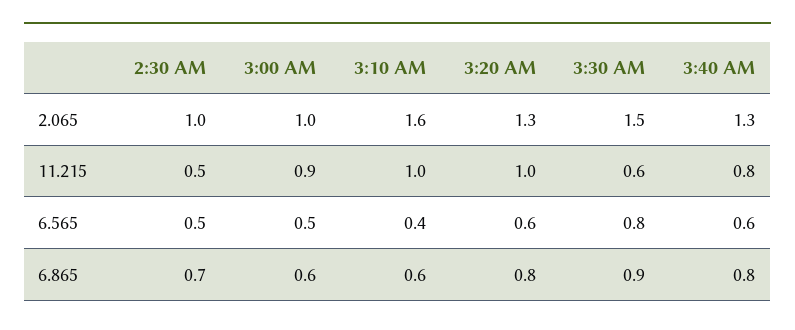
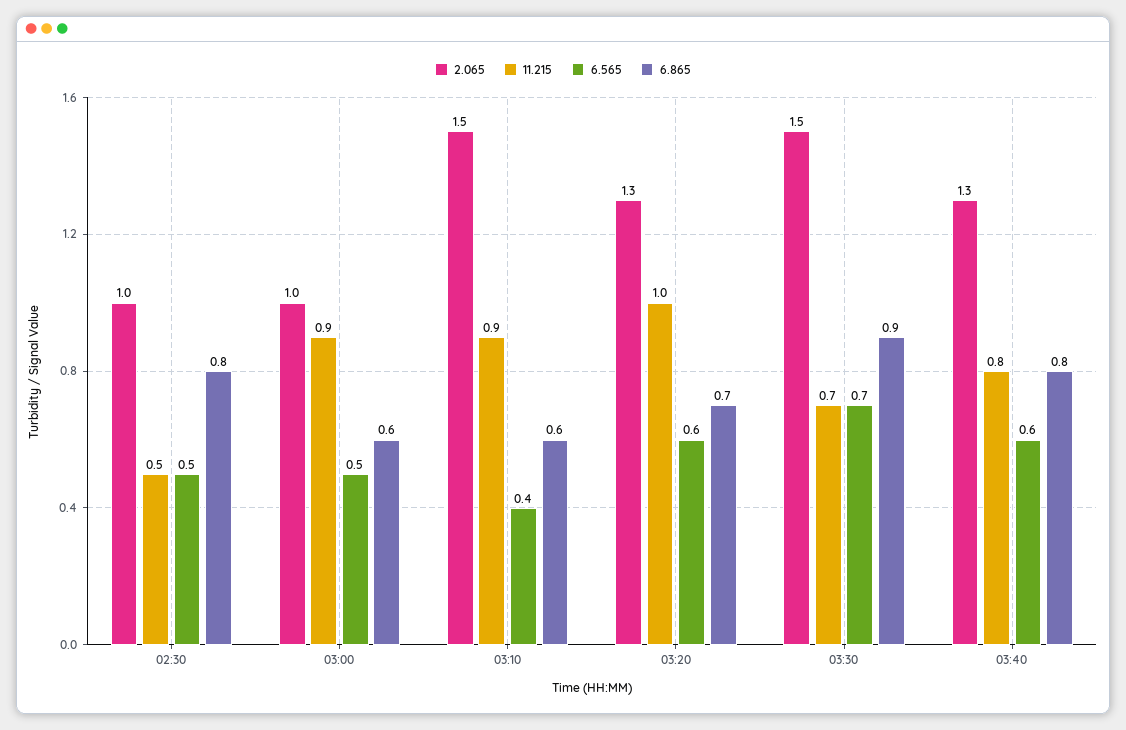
  {
    "2.065": {
      "2:30 AM": 1,
      "3:00 AM": 1,
-     "3:10 AM": 1.6,
+     "3:10 AM": 1.5,
      "3:20 AM": 1.3,
      "3:30 AM": 1.5,
      "3:40 AM": 1.3
    },
    "11.215": {
      "2:30 AM": 0.5,
      "3:00 AM": 0.9,
-     "3:10 AM": 1,
+     "3:10 AM": 0.9,
      "3:20 AM": 1,
-     "3:30 AM": 0.6,
+     "3:30 AM": 0.7,
      "3:40 AM": 0.8
    },
    "6.565": {
      "2:30 AM": 0.5,
      "3:00 AM": 0.5,
      "3:10 AM": 0.4,
      "3:20 AM": 0.6,
-     "3:30 AM": 0.8,
+     "3:30 AM": 0.7,
      "3:40 AM": 0.6
    },
    "6.865": {
-     "2:30 AM": 0.7,
+     "2:30 AM": 0.8,
      "3:00 AM": 0.6,
      "3:10 AM": 0.6,
-     "3:20 AM": 0.8,
+     "3:20 AM": 0.7,
      "3:30 AM": 0.9,
      "3:40 AM": 0.8
    }
  }

